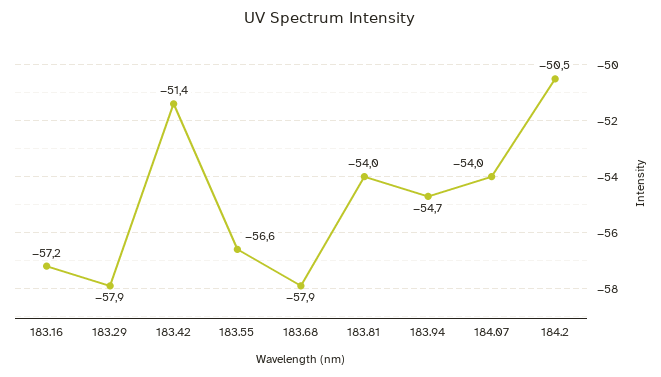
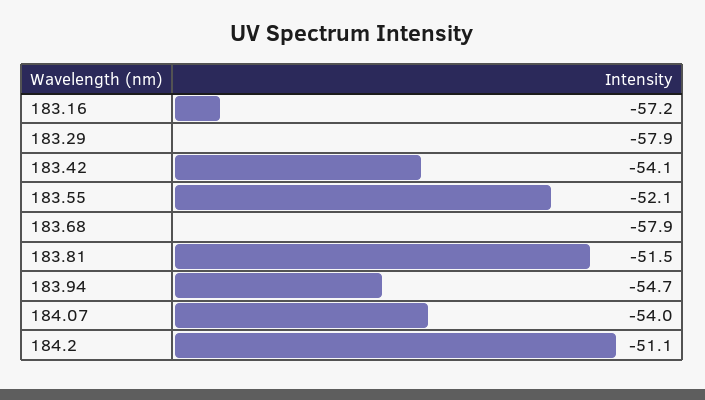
  {
    "183.16": -57.2,
    "183.29": -57.9,
-   "183.42": -51.4,
+   "183.42": -54.1,
-   "183.55": -56.6,
+   "183.55": -52.1,
    "183.68": -57.9,
-   "183.81": -54,
+   "183.81": -51.5,
    "183.94": -54.7,
    "184.07": -54,
-   "184.2": -50.5
+   "184.2": -51.1
  }

